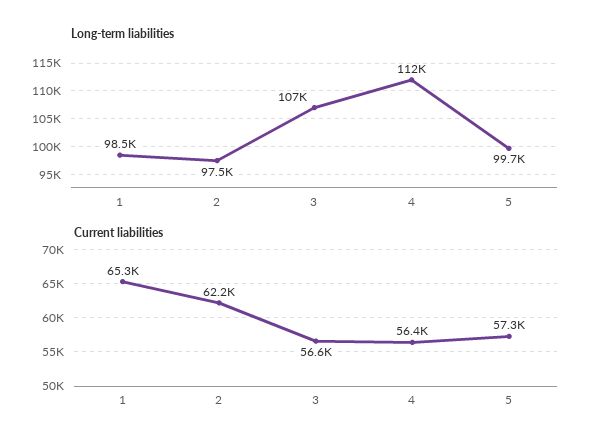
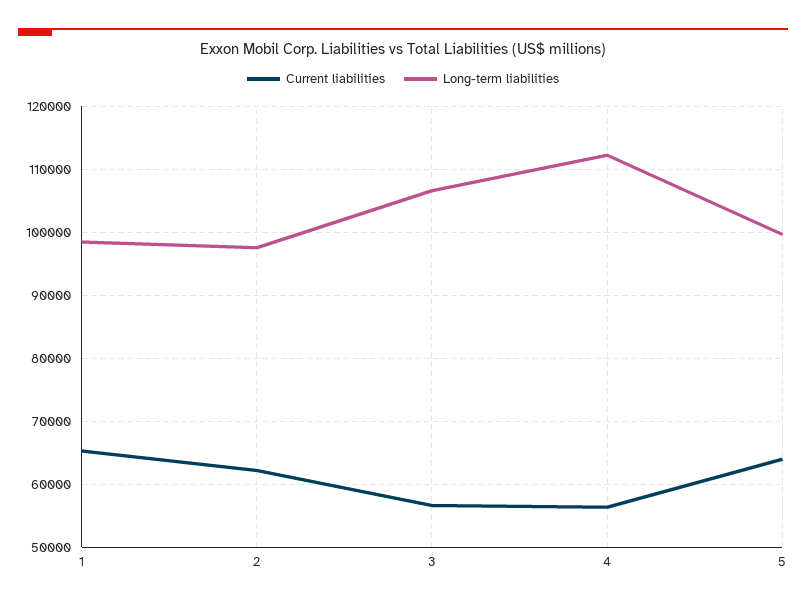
  {
    "Long-term liabilities": {
      "1": 98500,
      "2": 97500,
      "3": 107000,
      "4": 112000,
      "5": 99700
    },
    "Current liabilities": {
      "1": 65300,
      "2": 62200,
      "3": 56600,
      "4": 56400,
-     "5": 57300
+     "5": 64000
    }
  }

